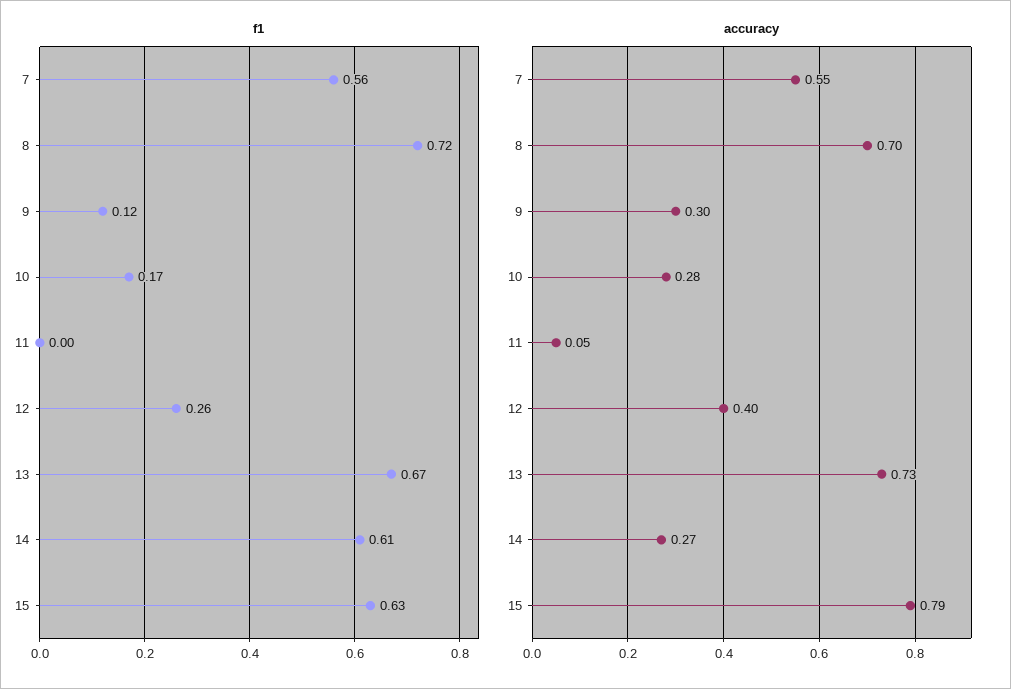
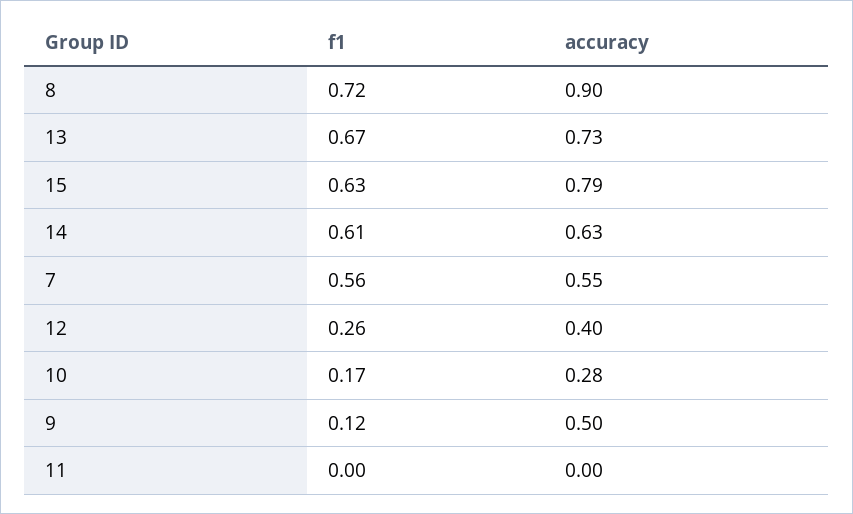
  {
    "f1": {
      "7": 0.56,
      "8": 0.72,
      "9": 0.12,
      "10": 0.17,
      "11": 0,
      "12": 0.26,
      "13": 0.67,
      "14": 0.61,
      "15": 0.63
    },
    "accuracy": {
      "7": 0.55,
-     "8": 0.7,
+     "8": 0.9,
-     "9": 0.3,
+     "9": 0.5,
      "10": 0.28,
-     "11": 0.05,
+     "11": 0,
      "12": 0.4,
      "13": 0.73,
-     "14": 0.27,
+     "14": 0.63,
      "15": 0.79
    }
  }

